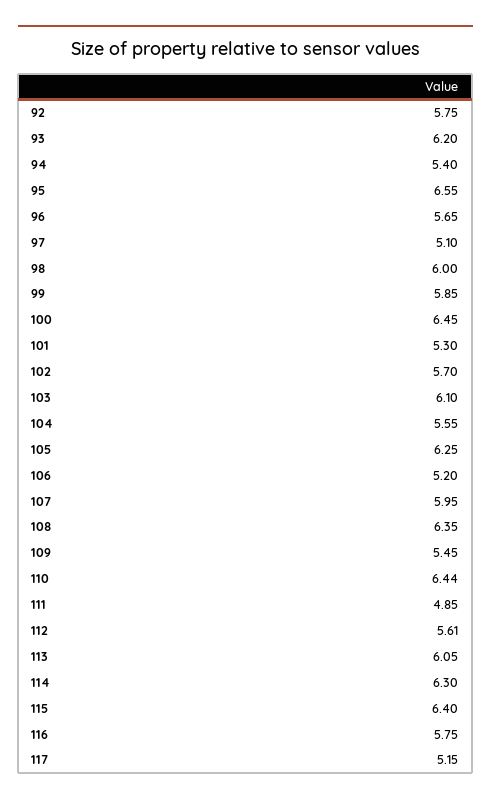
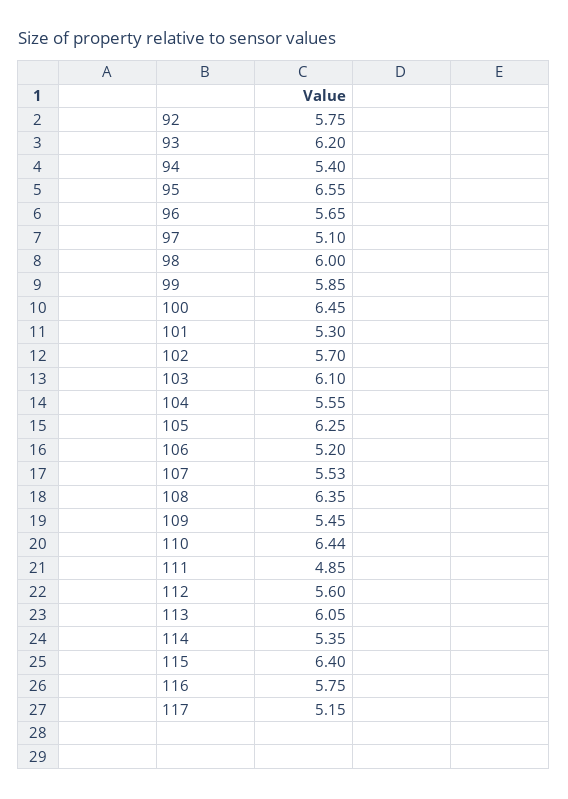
  {
    "92": 5.75,
    "93": 6.2,
    "94": 5.4,
    "95": 6.55,
    "96": 5.65,
    "97": 5.1,
    "98": 6,
    "99": 5.85,
    "100": 6.45,
    "101": 5.3,
    "102": 5.7,
    "103": 6.1,
    "104": 5.55,
    "105": 6.25,
    "106": 5.2,
-   "107": 5.95,
+   "107": 5.53,
    "108": 6.35,
    "109": 5.45,
    "110": 6.44,
    "111": 4.85,
-   "112": 5.61,
+   "112": 5.6,
    "113": 6.05,
-   "114": 6.3,
+   "114": 5.35,
    "115": 6.4,
    "116": 5.75,
    "117": 5.15
  }

